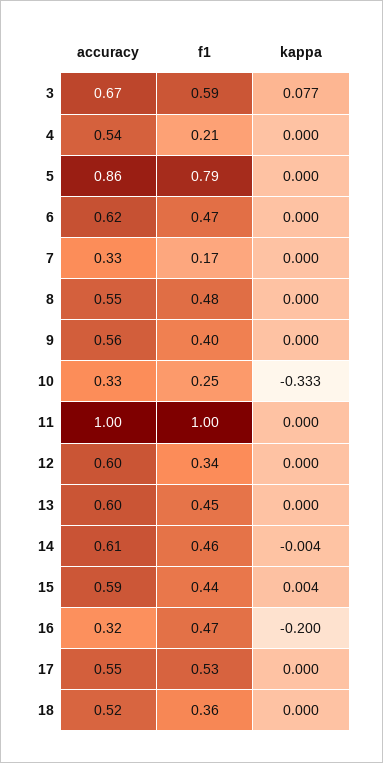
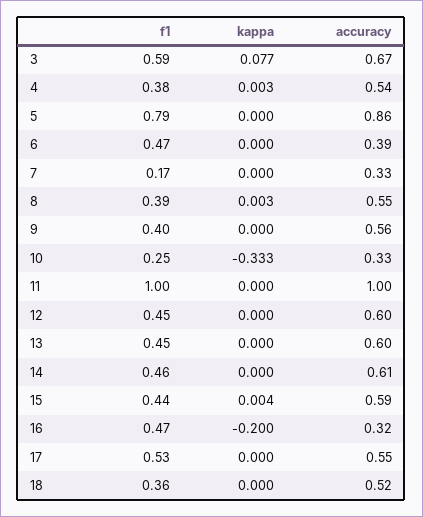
  {
    "accuracy": {
      "3": 0.67,
      "4": 0.54,
      "5": 0.86,
-     "6": 0.62,
+     "6": 0.39,
      "7": 0.33,
      "8": 0.55,
      "9": 0.56,
      "10": 0.33,
      "11": 1,
      "12": 0.6,
      "13": 0.6,
      "14": 0.61,
      "15": 0.59,
      "16": 0.32,
      "17": 0.55,
      "18": 0.52
    },
    "f1": {
      "3": 0.59,
-     "4": 0.21,
+     "4": 0.38,
      "5": 0.79,
      "6": 0.47,
      "7": 0.17,
-     "8": 0.48,
+     "8": 0.39,
      "9": 0.4,
      "10": 0.25,
      "11": 1,
-     "12": 0.34,
+     "12": 0.45,
      "13": 0.45,
      "14": 0.46,
      "15": 0.44,
      "16": 0.47,
      "17": 0.53,
      "18": 0.36
    },
    "kappa": {
      "3": 0.077,
-     "4": 0,
+     "4": 0.003,
      "5": 0,
      "6": 0,
      "7": 0,
-     "8": 0,
+     "8": 0.003,
      "9": 0,
      "10": -0.333,
      "11": 0,
      "12": 0,
      "13": 0,
-     "14": -0.004,
+     "14": 0,
      "15": 0.004,
      "16": -0.2,
      "17": 0,
      "18": 0
    }
  }

